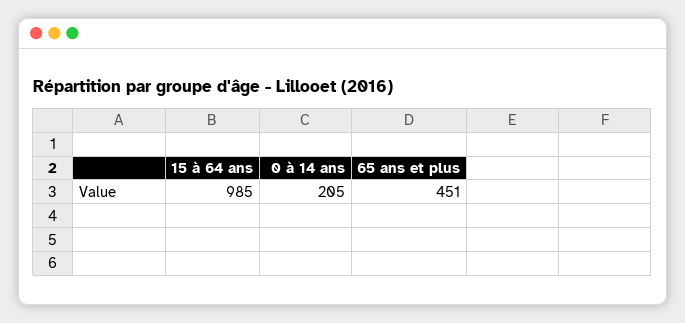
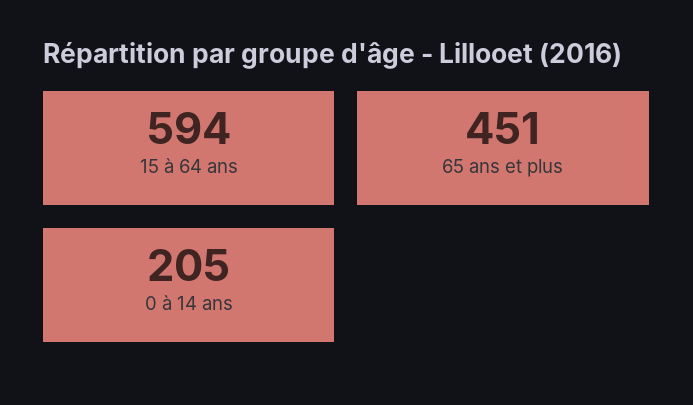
  {
-   "15 à 64 ans": 985,
+   "15 à 64 ans": 594,
    "0 à 14 ans": 205,
    "65 ans et plus": 451
  }

